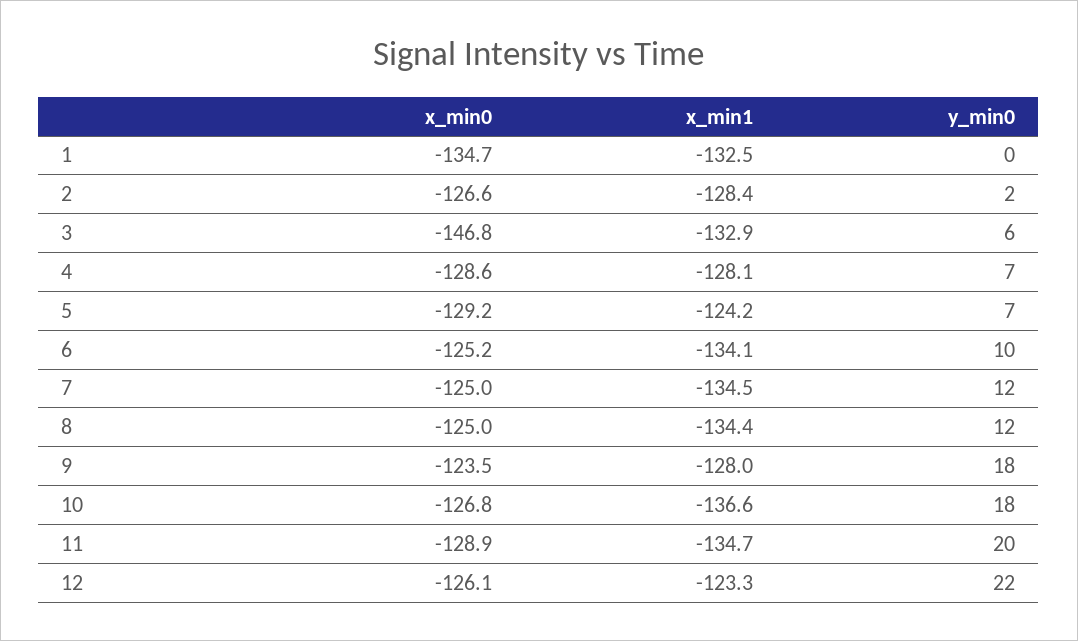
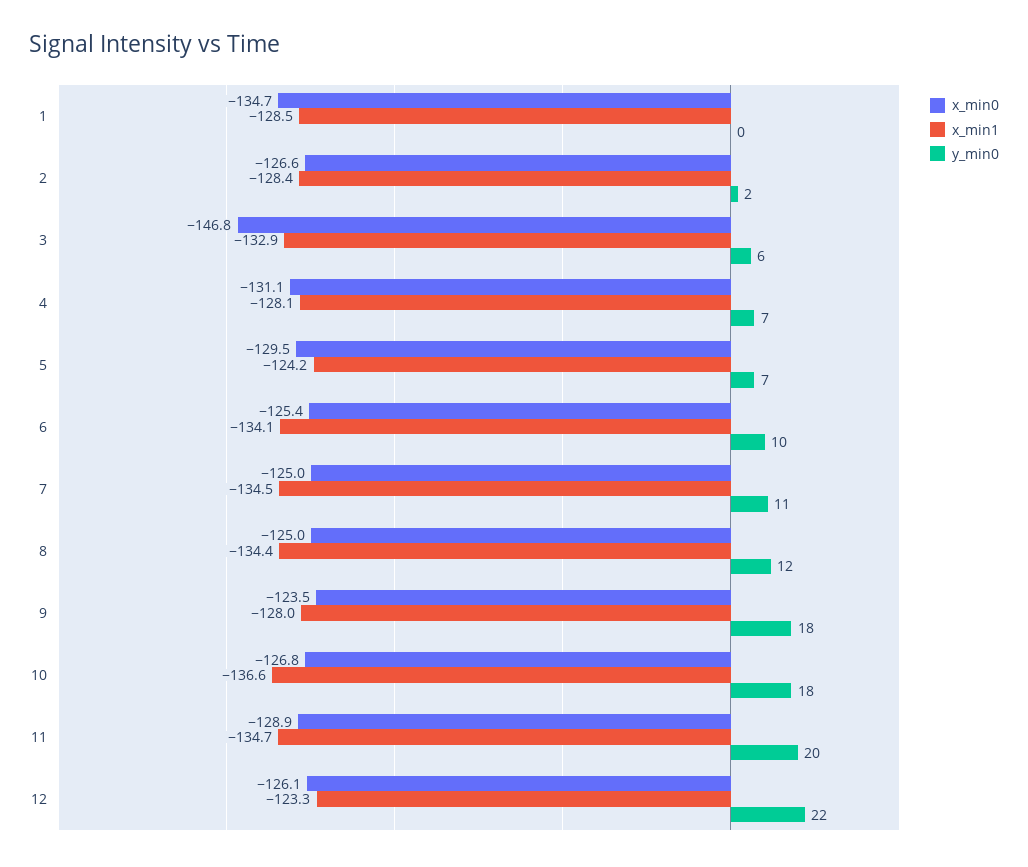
  {
    "x_min0": {
      "1": -134.7,
      "2": -126.6,
      "3": -146.8,
-     "4": -128.6,
+     "4": -131.1,
-     "5": -129.2,
+     "5": -129.5,
-     "6": -125.2,
+     "6": -125.4,
      "7": -125,
      "8": -125,
      "9": -123.5,
      "10": -126.8,
      "11": -128.9,
      "12": -126.1
    },
    "x_min1": {
-     "1": -132.5,
+     "1": -128.5,
      "2": -128.4,
      "3": -132.9,
      "4": -128.1,
      "5": -124.2,
      "6": -134.1,
      "7": -134.5,
      "8": -134.4,
      "9": -128,
      "10": -136.6,
      "11": -134.7,
      "12": -123.3
    },
    "y_min0": {
      "1": 0,
      "2": 2,
      "3": 6,
      "4": 7,
      "5": 7,
      "6": 10,
-     "7": 12,
+     "7": 11,
      "8": 12,
      "9": 18,
      "10": 18,
      "11": 20,
      "12": 22
    }
  }

